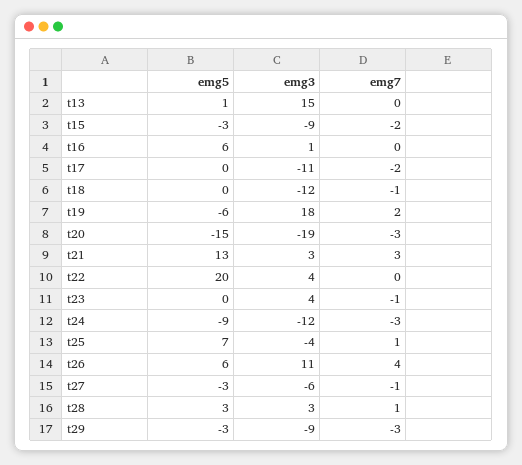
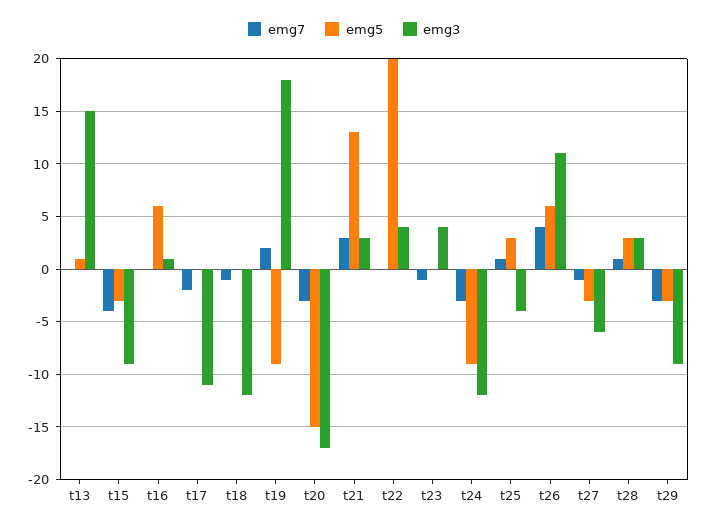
  {
    "emg5": {
      "t13": 1,
      "t15": -3,
      "t16": 6,
      "t17": 0,
      "t18": 0,
-     "t19": -6,
+     "t19": -9,
      "t20": -15,
      "t21": 13,
      "t22": 20,
      "t23": 0,
      "t24": -9,
-     "t25": 7,
+     "t25": 3,
      "t26": 6,
      "t27": -3,
      "t28": 3,
      "t29": -3
    },
    "emg3": {
      "t13": 15,
      "t15": -9,
      "t16": 1,
      "t17": -11,
      "t18": -12,
      "t19": 18,
-     "t20": -19,
+     "t20": -17,
      "t21": 3,
      "t22": 4,
      "t23": 4,
      "t24": -12,
      "t25": -4,
      "t26": 11,
      "t27": -6,
      "t28": 3,
      "t29": -9
    },
    "emg7": {
      "t13": 0,
-     "t15": -2,
+     "t15": -4,
      "t16": 0,
      "t17": -2,
      "t18": -1,
      "t19": 2,
      "t20": -3,
      "t21": 3,
      "t22": 0,
      "t23": -1,
      "t24": -3,
      "t25": 1,
      "t26": 4,
      "t27": -1,
      "t28": 1,
      "t29": -3
    }
  }

